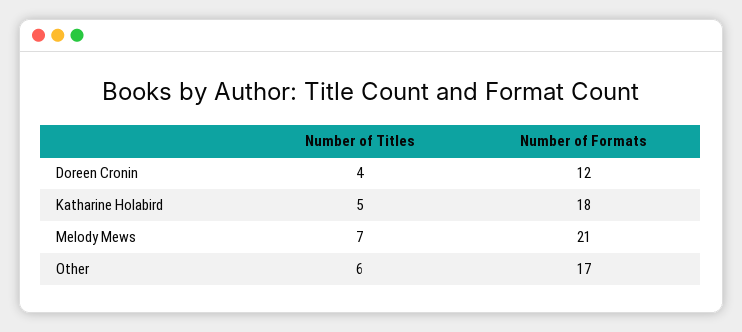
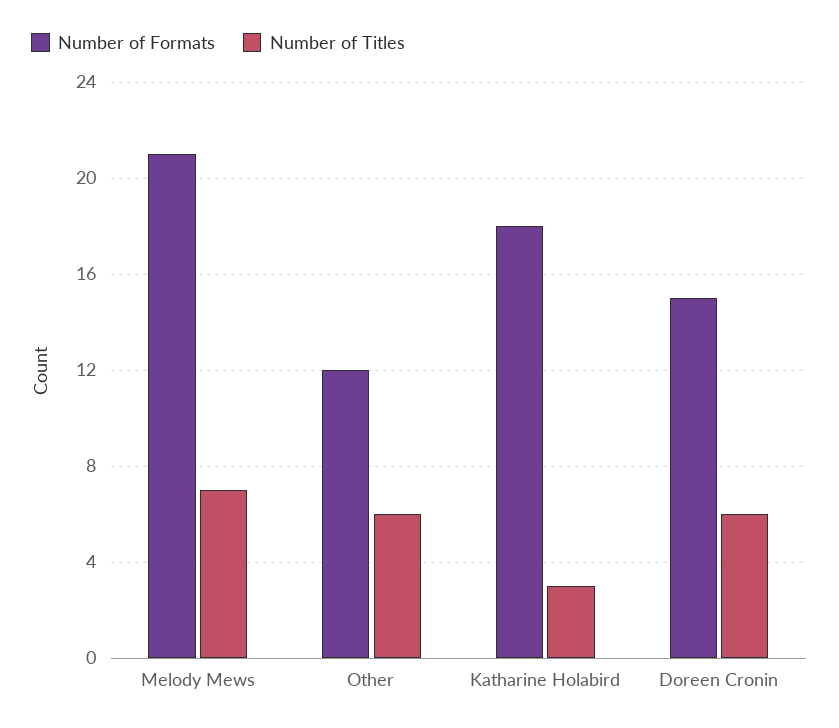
  {
    "Number of Titles": {
-     "Doreen Cronin": 4,
+     "Doreen Cronin": 6,
-     "Katharine Holabird": 5,
+     "Katharine Holabird": 3,
      "Melody Mews": 7,
      "Other": 6
    },
    "Number of Formats": {
-     "Doreen Cronin": 12,
+     "Doreen Cronin": 15,
      "Katharine Holabird": 18,
      "Melody Mews": 21,
-     "Other": 17
+     "Other": 12
    }
  }

